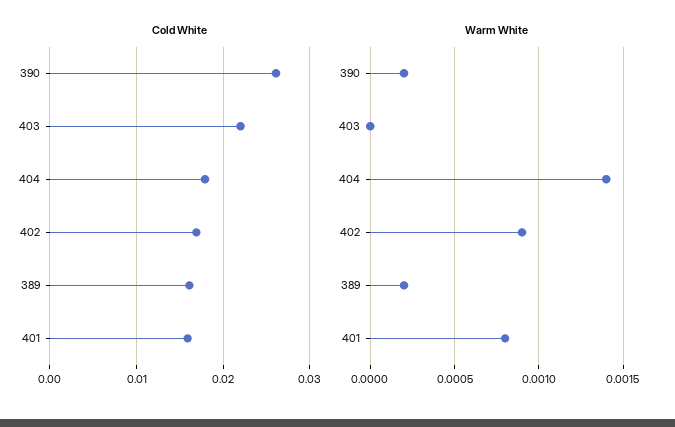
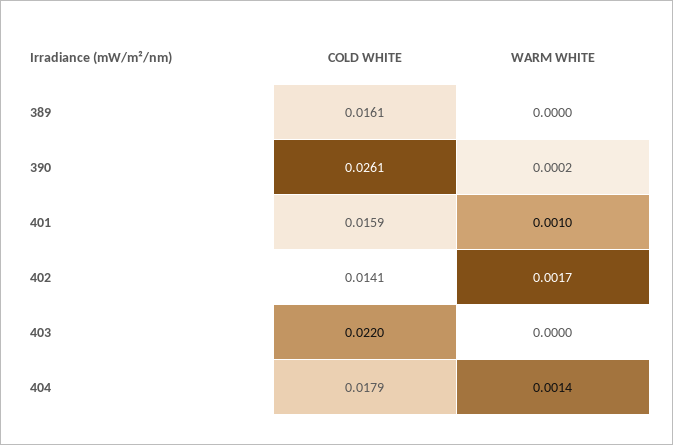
  {
    "Cold White": {
      "390": 0.0261,
      "403": 0.022,
      "404": 0.0179,
-     "402": 0.017,
+     "402": 0.0141,
      "389": 0.0161,
      "401": 0.0159
    },
    "Warm White": {
      "390": 0.0002,
      "403": 0,
      "404": 0.0014,
-     "402": 0.0009,
+     "402": 0.0017,
-     "389": 0.0002,
+     "389": 0,
-     "401": 0.0008
+     "401": 0.001
    }
  }

